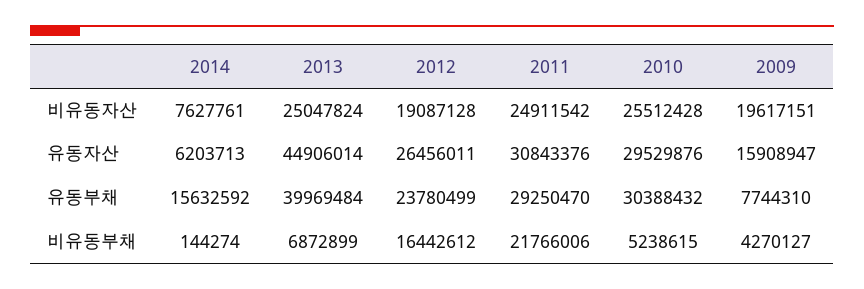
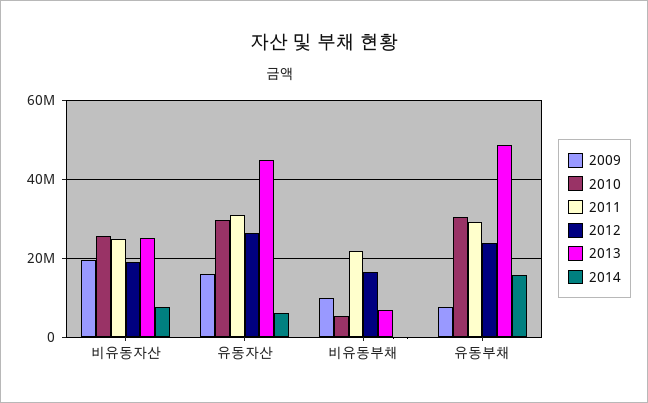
  {
    "2014": {
      "비유동자산": 7627761,
      "유동자산": 6203713,
      "유동부채": 15632592,
      "비유동부채": 144274
    },
    "2013": {
      "비유동자산": 25047824,
      "유동자산": 44906014,
-     "유동부채": 39969484,
+     "유동부채": 48000000,
      "비유동부채": 6872899
    },
    "2012": {
      "비유동자산": 19087128,
      "유동자산": 26456011,
      "유동부채": 23780499,
      "비유동부채": 16442612
    },
    "2011": {
      "비유동자산": 24911542,
      "유동자산": 30843376,
      "유동부채": 29250470,
      "비유동부채": 21766006
    },
    "2010": {
      "비유동자산": 25512428,
      "유동자산": 29529876,
      "유동부채": 30388432,
      "비유동부채": 5238615
    },
    "2009": {
      "비유동자산": 19617151,
      "유동자산": 15908947,
      "유동부채": 7744310,
-     "비유동부채": 4270127
+     "비유동부채": 10000000
    }
  }

